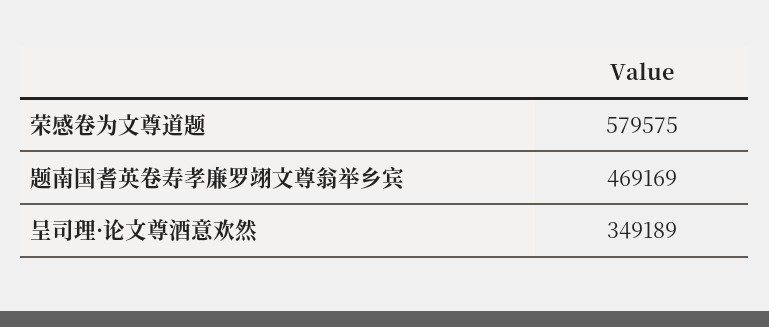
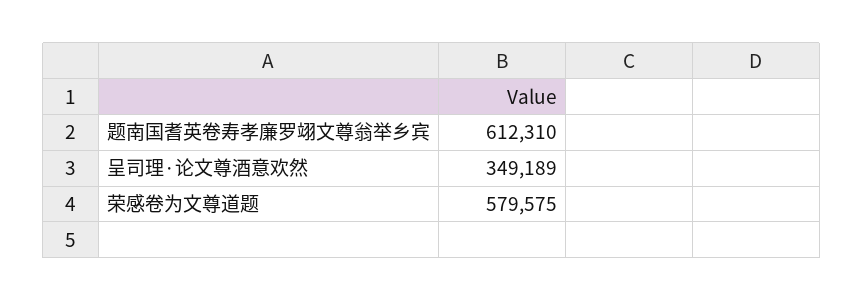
  {
    "荣感卷为文尊道题": 579575,
-   "题南国耆英卷寿孝廉罗翊文尊翁举乡宾": 469169,
+   "题南国耆英卷寿孝廉罗翊文尊翁举乡宾": 612310,
    "呈司理·论文尊酒意欢然": 349189
  }

